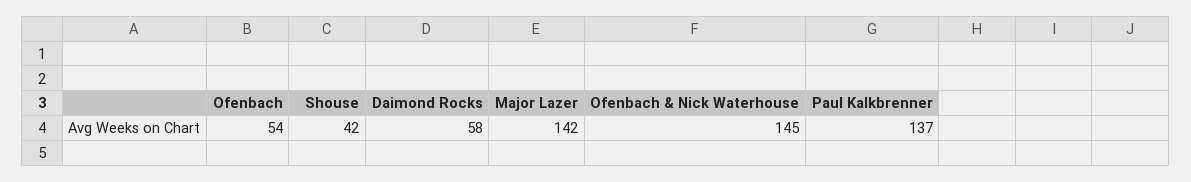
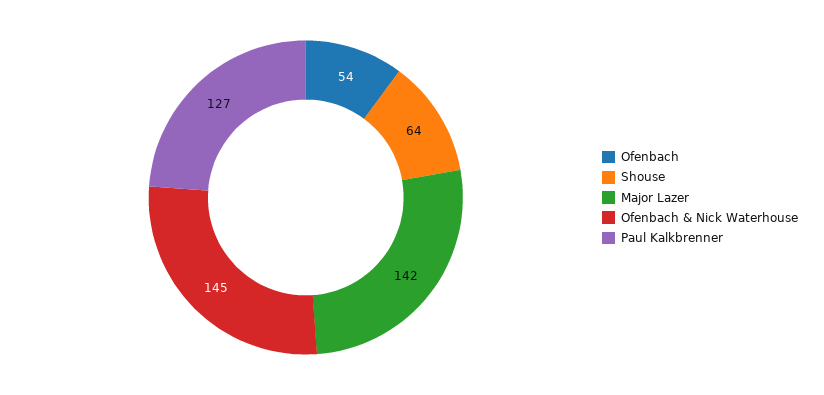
  {
    "Ofenbach": 54,
-   "Shouse": 42,
+   "Shouse": 64,
-   "Daimond Rocks": 58,
    "Major Lazer": 142,
    "Ofenbach & Nick Waterhouse": 145,
-   "Paul Kalkbrenner": 137
+   "Paul Kalkbrenner": 127
  }

